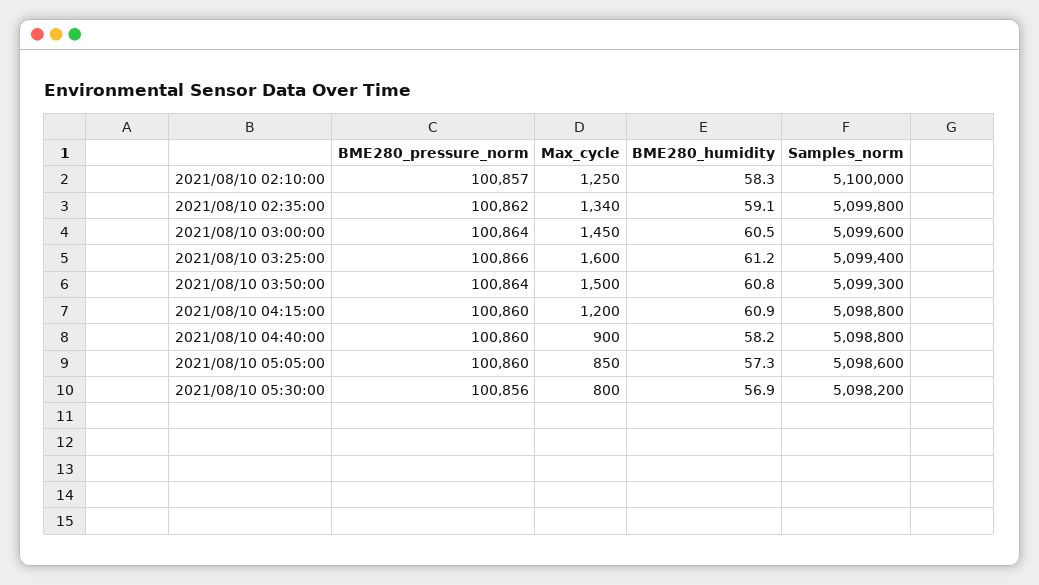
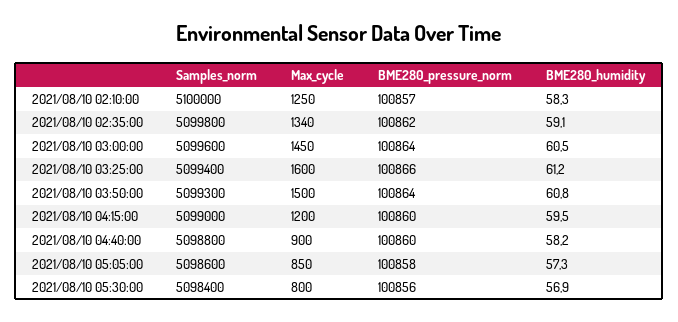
  {
    "BME280_pressure_norm": {
      "2021/08/10 02:10:00": 100857,
      "2021/08/10 02:35:00": 100862,
      "2021/08/10 03:00:00": 100864,
      "2021/08/10 03:25:00": 100866,
      "2021/08/10 03:50:00": 100864,
      "2021/08/10 04:15:00": 100860,
      "2021/08/10 04:40:00": 100860,
-     "2021/08/10 05:05:00": 100860,
+     "2021/08/10 05:05:00": 100858,
      "2021/08/10 05:30:00": 100856
    },
    "Max_cycle": {
      "2021/08/10 02:10:00": 1250,
      "2021/08/10 02:35:00": 1340,
      "2021/08/10 03:00:00": 1450,
      "2021/08/10 03:25:00": 1600,
      "2021/08/10 03:50:00": 1500,
      "2021/08/10 04:15:00": 1200,
      "2021/08/10 04:40:00": 900,
      "2021/08/10 05:05:00": 850,
      "2021/08/10 05:30:00": 800
    },
    "BME280_humidity": {
      "2021/08/10 02:10:00": 58.3,
      "2021/08/10 02:35:00": 59.1,
      "2021/08/10 03:00:00": 60.5,
      "2021/08/10 03:25:00": 61.2,
      "2021/08/10 03:50:00": 60.8,
-     "2021/08/10 04:15:00": 60.9,
+     "2021/08/10 04:15:00": 59.5,
      "2021/08/10 04:40:00": 58.2,
      "2021/08/10 05:05:00": 57.3,
      "2021/08/10 05:30:00": 56.9
    },
    "Samples_norm": {
      "2021/08/10 02:10:00": 5100000,
      "2021/08/10 02:35:00": 5099800,
      "2021/08/10 03:00:00": 5099600,
      "2021/08/10 03:25:00": 5099400,
      "2021/08/10 03:50:00": 5099300,
-     "2021/08/10 04:15:00": 5098800,
+     "2021/08/10 04:15:00": 5099000,
      "2021/08/10 04:40:00": 5098800,
      "2021/08/10 05:05:00": 5098600,
-     "2021/08/10 05:30:00": 5098200
+     "2021/08/10 05:30:00": 5098400
    }
  }

